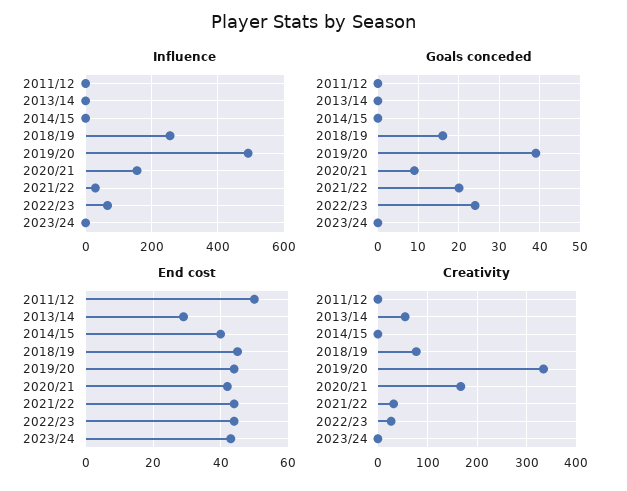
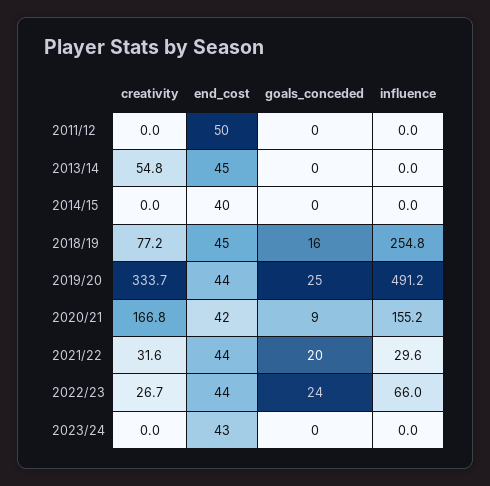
  {
    "Influence": {
      "2011/12": 0,
      "2013/14": 0,
      "2014/15": 0,
      "2018/19": 254.8,
      "2019/20": 491.2,
      "2020/21": 155.2,
      "2021/22": 29.6,
      "2022/23": 66,
      "2023/24": 0
    },
    "Goals conceded": {
      "2011/12": 0,
      "2013/14": 0,
      "2014/15": 0,
      "2018/19": 16,
-     "2019/20": 40,
+     "2019/20": 25,
      "2020/21": 9,
      "2021/22": 20,
      "2022/23": 24,
      "2023/24": 0
    },
    "End cost": {
      "2011/12": 50,
-     "2013/14": 30,
+     "2013/14": 45,
      "2014/15": 40,
      "2018/19": 45,
      "2019/20": 44,
      "2020/21": 42,
      "2021/22": 44,
      "2022/23": 44,
      "2023/24": 43
    },
    "Creativity": {
      "2011/12": 0,
      "2013/14": 54.8,
      "2014/15": 0,
      "2018/19": 77.2,
      "2019/20": 333.7,
      "2020/21": 166.8,
      "2021/22": 31.6,
      "2022/23": 26.7,
      "2023/24": 0
    }
  }

